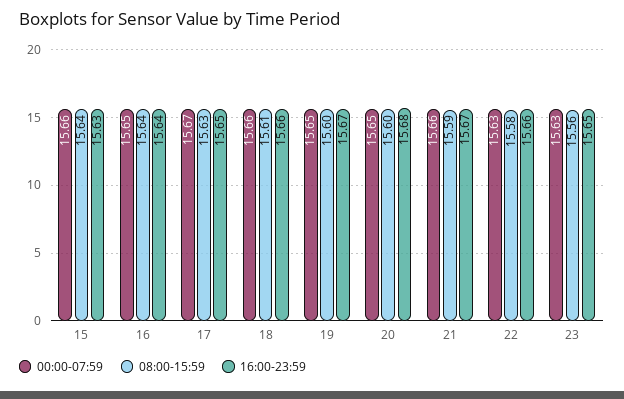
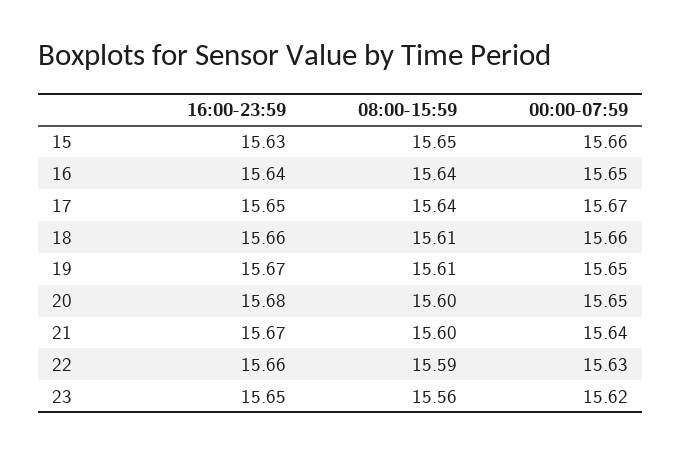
  {
    "00:00-07:59": {
      "15": 15.66,
      "16": 15.65,
      "17": 15.67,
      "18": 15.66,
      "19": 15.65,
      "20": 15.65,
-     "21": 15.66,
+     "21": 15.64,
      "22": 15.63,
-     "23": 15.63
+     "23": 15.62
    },
    "08:00-15:59": {
-     "15": 15.64,
+     "15": 15.65,
      "16": 15.64,
-     "17": 15.63,
+     "17": 15.64,
      "18": 15.61,
-     "19": 15.6,
+     "19": 15.61,
      "20": 15.6,
-     "21": 15.59,
+     "21": 15.6,
-     "22": 15.58,
+     "22": 15.59,
      "23": 15.56
    },
    "16:00-23:59": {
      "15": 15.63,
      "16": 15.64,
      "17": 15.65,
      "18": 15.66,
      "19": 15.67,
      "20": 15.68,
      "21": 15.67,
      "22": 15.66,
      "23": 15.65
    }
  }

